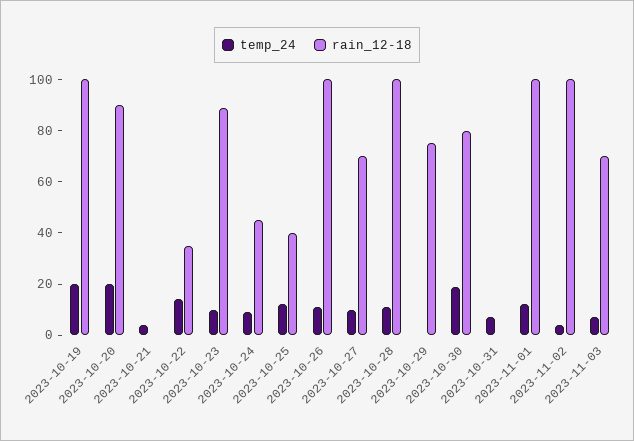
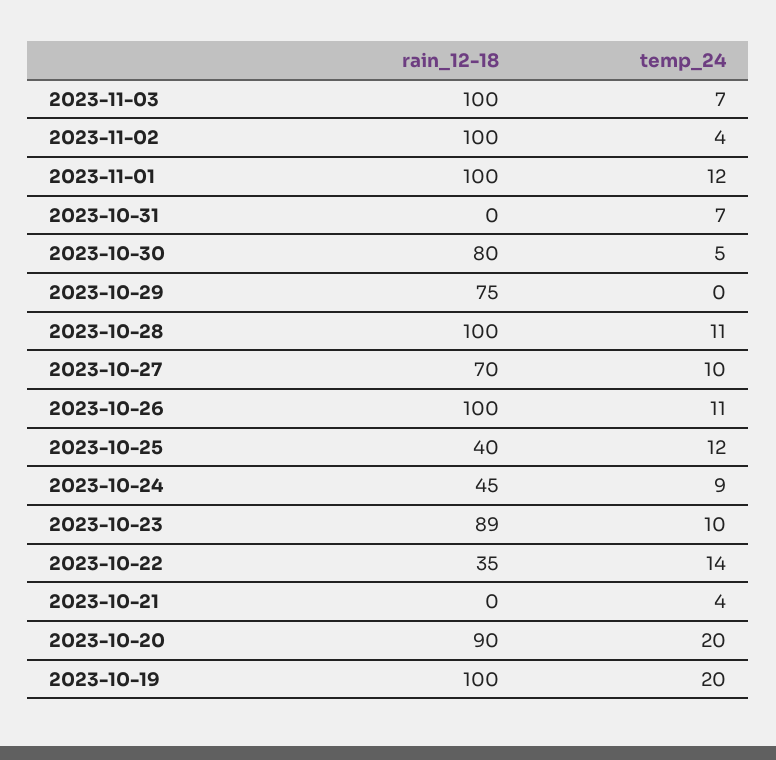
  {
    "temp_24": {
      "2023-10-19": 20,
      "2023-10-20": 20,
      "2023-10-21": 4,
      "2023-10-22": 14,
      "2023-10-23": 10,
      "2023-10-24": 9,
      "2023-10-25": 12,
      "2023-10-26": 11,
      "2023-10-27": 10,
      "2023-10-28": 11,
      "2023-10-29": 0,
-     "2023-10-30": 20,
+     "2023-10-30": 5,
      "2023-10-31": 7,
      "2023-11-01": 12,
      "2023-11-02": 4,
      "2023-11-03": 7
    },
    "rain_12-18": {
      "2023-10-19": 100,
      "2023-10-20": 90,
      "2023-10-21": 0,
      "2023-10-22": 35,
      "2023-10-23": 89,
      "2023-10-24": 45,
      "2023-10-25": 40,
      "2023-10-26": 100,
      "2023-10-27": 70,
      "2023-10-28": 100,
      "2023-10-29": 75,
      "2023-10-30": 80,
      "2023-10-31": 0,
      "2023-11-01": 100,
      "2023-11-02": 100,
-     "2023-11-03": 70
+     "2023-11-03": 100
    }
  }

